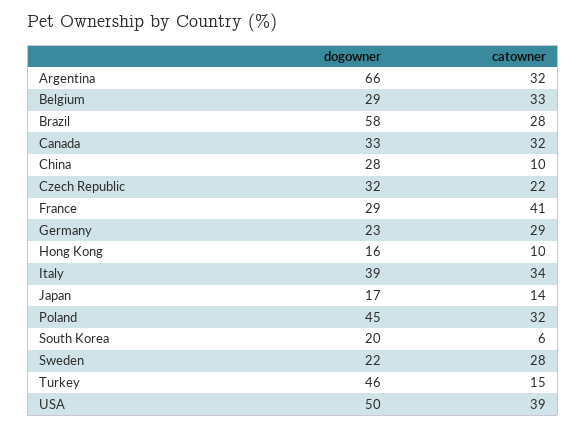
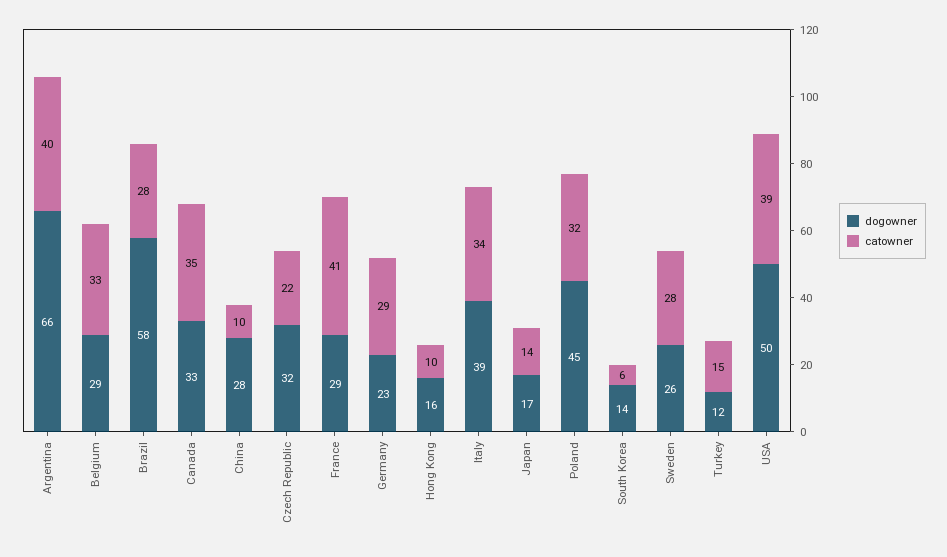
  {
    "dogowner": {
      "Argentina": 66,
      "Belgium": 29,
      "Brazil": 58,
      "Canada": 33,
      "China": 28,
      "Czech Republic": 32,
      "France": 29,
      "Germany": 23,
      "Hong Kong": 16,
      "Italy": 39,
      "Japan": 17,
      "Poland": 45,
-     "South Korea": 20,
+     "South Korea": 14,
-     "Sweden": 22,
+     "Sweden": 26,
-     "Turkey": 46,
+     "Turkey": 12,
      "USA": 50
    },
    "catowner": {
-     "Argentina": 32,
+     "Argentina": 40,
      "Belgium": 33,
      "Brazil": 28,
-     "Canada": 32,
+     "Canada": 35,
      "China": 10,
      "Czech Republic": 22,
      "France": 41,
      "Germany": 29,
      "Hong Kong": 10,
      "Italy": 34,
      "Japan": 14,
      "Poland": 32,
      "South Korea": 6,
      "Sweden": 28,
      "Turkey": 15,
      "USA": 39
    }
  }

